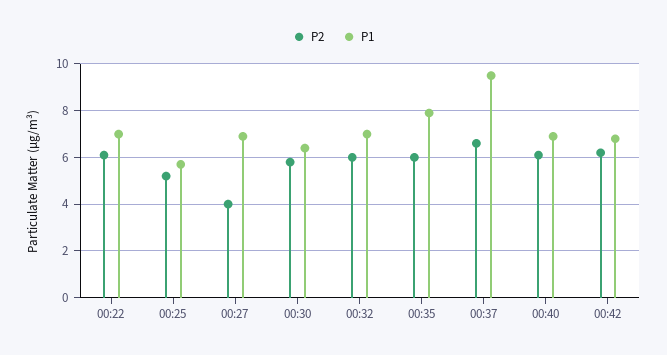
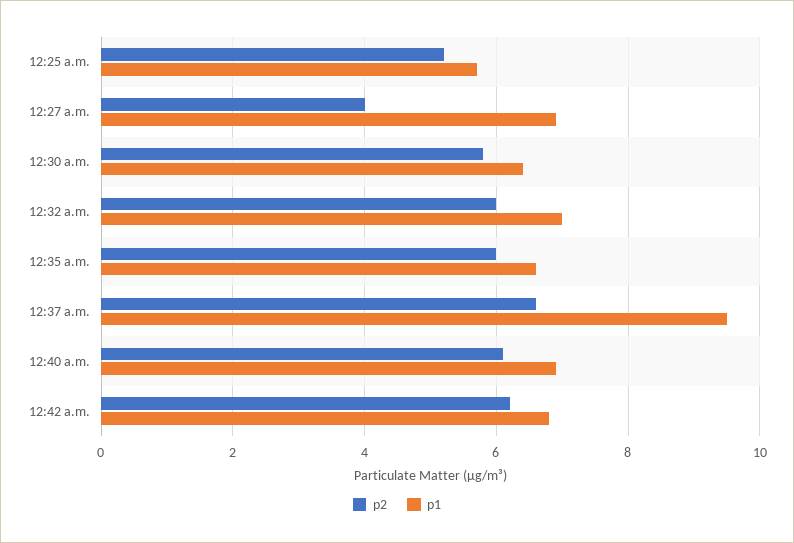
  {
    "P2": {
-     "00:22": 6,
      "00:25": 5,
      "00:27": 4,
      "00:30": 6,
      "00:32": 6,
      "00:35": 6,
      "00:37": 6.5,
      "00:40": 6,
      "00:42": 6
    },
    "P1": {
-     "00:22": 7,
      "00:25": 5.5,
      "00:27": 7,
      "00:30": 6.5,
      "00:32": 7,
-     "00:35": 8,
+     "00:35": 6.5,
      "00:37": 9.5,
      "00:40": 7,
      "00:42": 7
    }
  }

